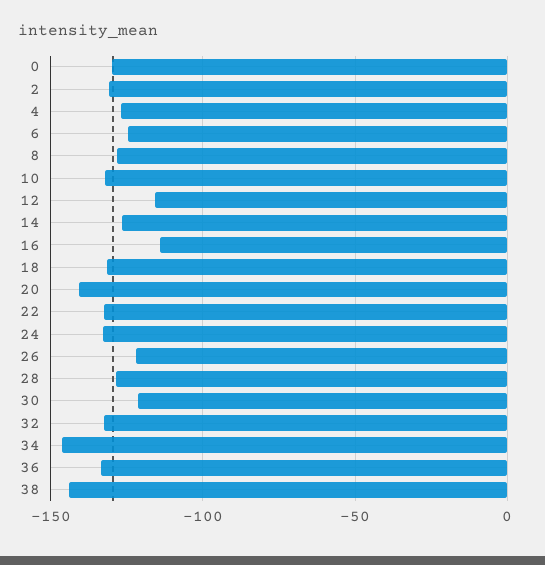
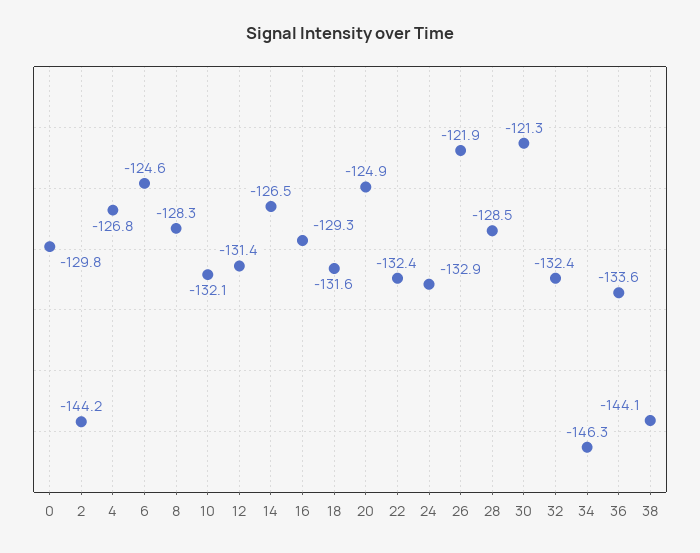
  {
    "0": -129.8,
-   "2": -130,
+   "2": -144.2,
    "4": -126.8,
    "6": -124.6,
    "8": -128.3,
    "10": -132.1,
-   "12": -115,
+   "12": -131.4,
    "14": -126.5,
-   "16": -115,
+   "16": -129.3,
    "18": -131.6,
-   "20": -140,
+   "20": -124.9,
    "22": -132.4,
    "24": -132.9,
    "26": -121.9,
    "28": -128.5,
    "30": -121.3,
    "32": -132.4,
    "34": -146.3,
    "36": -133.6,
    "38": -144.1
  }

